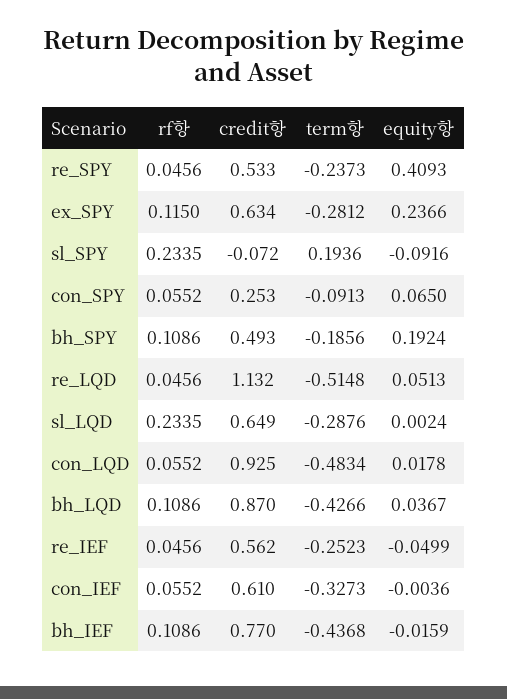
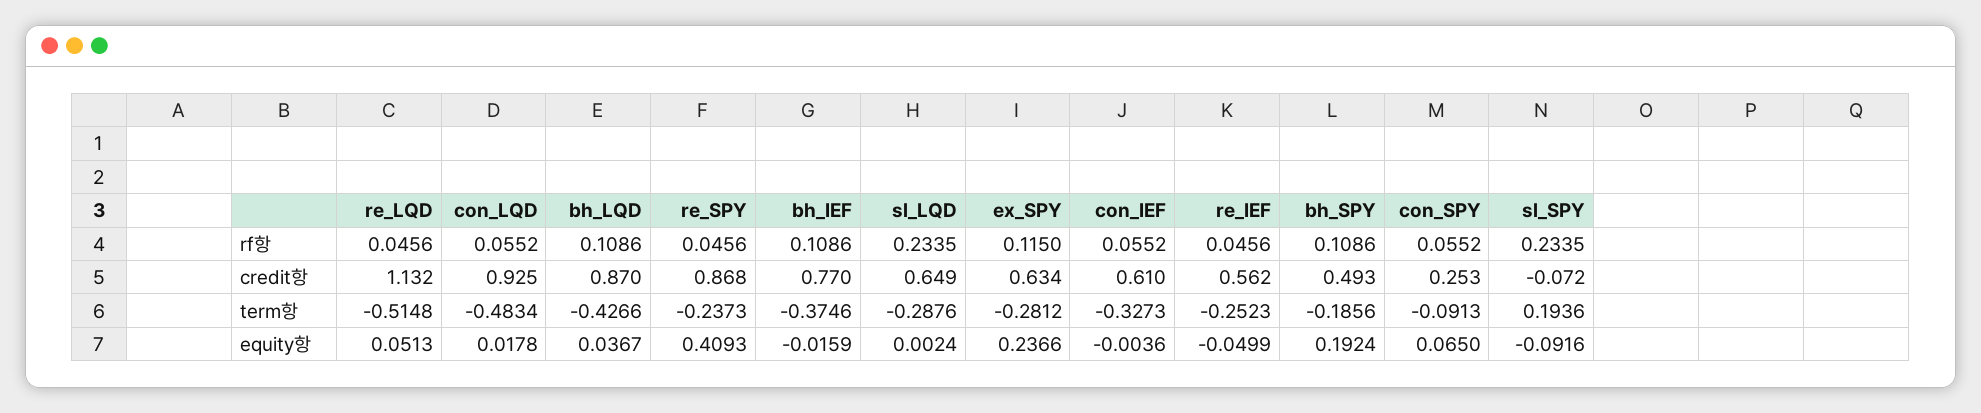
  {
    "rf항": {
      "re_SPY": 0.0456,
      "ex_SPY": 0.115,
      "sl_SPY": 0.2335,
      "con_SPY": 0.0552,
      "bh_SPY": 0.1086,
      "re_LQD": 0.0456,
      "sl_LQD": 0.2335,
      "con_LQD": 0.0552,
      "bh_LQD": 0.1086,
      "re_IEF": 0.0456,
      "con_IEF": 0.0552,
      "bh_IEF": 0.1086
    },
    "credit항": {
-     "re_SPY": 0.533,
+     "re_SPY": 0.868,
      "ex_SPY": 0.634,
      "sl_SPY": -0.072,
      "con_SPY": 0.253,
      "bh_SPY": 0.493,
      "re_LQD": 1.132,
      "sl_LQD": 0.649,
      "con_LQD": 0.925,
      "bh_LQD": 0.87,
      "re_IEF": 0.562,
      "con_IEF": 0.61,
      "bh_IEF": 0.77
    },
    "term항": {
      "re_SPY": -0.2373,
      "ex_SPY": -0.2812,
      "sl_SPY": 0.1936,
      "con_SPY": -0.0913,
      "bh_SPY": -0.1856,
      "re_LQD": -0.5148,
      "sl_LQD": -0.2876,
      "con_LQD": -0.4834,
      "bh_LQD": -0.4266,
      "re_IEF": -0.2523,
      "con_IEF": -0.3273,
-     "bh_IEF": -0.4368
+     "bh_IEF": -0.3746
    },
    "equity항": {
      "re_SPY": 0.4093,
      "ex_SPY": 0.2366,
      "sl_SPY": -0.0916,
      "con_SPY": 0.065,
      "bh_SPY": 0.1924,
      "re_LQD": 0.0513,
      "sl_LQD": 0.0024,
      "con_LQD": 0.0178,
      "bh_LQD": 0.0367,
      "re_IEF": -0.0499,
      "con_IEF": -0.0036,
      "bh_IEF": -0.0159
    }
  }

